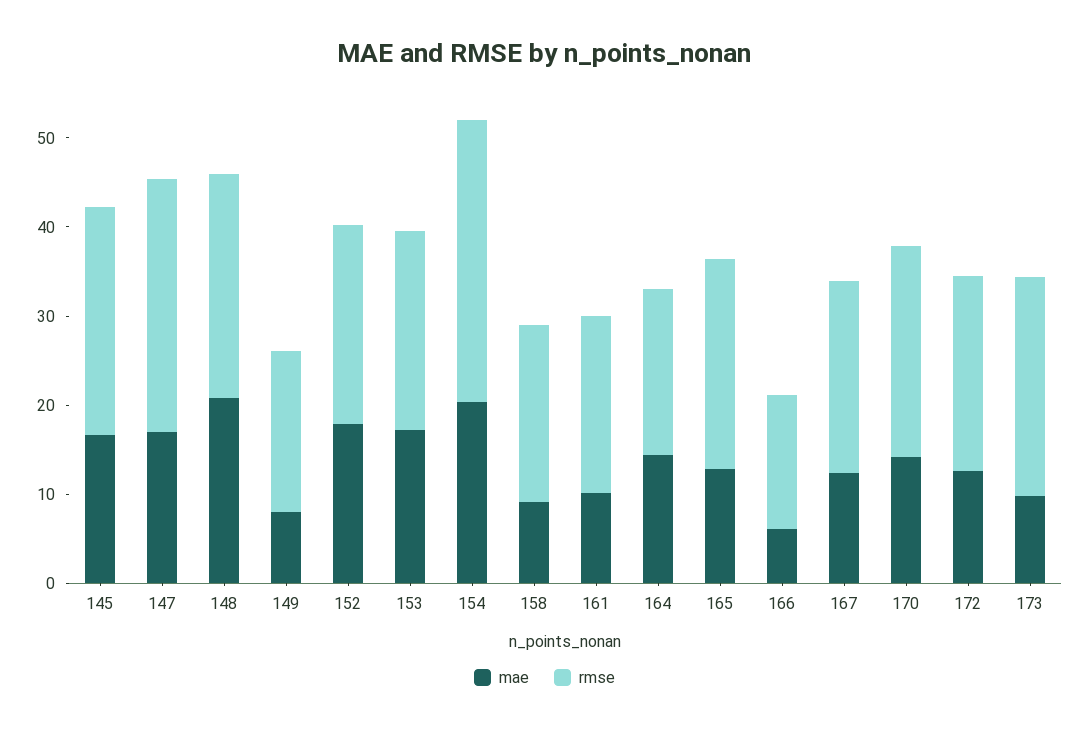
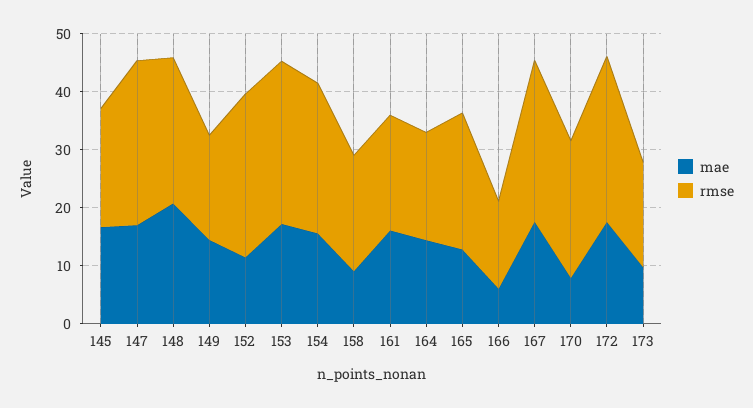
  {
    "mae": {
      "145": 16,
      "147": 18,
      "148": 20,
-     "149": 8,
+     "149": 14,
-     "152": 18,
+     "152": 12,
      "153": 18,
-     "154": 20,
+     "154": 16,
      "158": 10,
-     "161": 10,
+     "161": 16,
      "164": 14,
      "165": 12,
      "166": 6,
-     "167": 12,
+     "167": 18,
-     "170": 14,
+     "170": 8,
-     "172": 12,
+     "172": 18,
      "173": 10
    },
    "rmse": {
-     "145": 26,
+     "145": 20,
      "147": 28,
      "148": 26,
      "149": 18,
-     "152": 22,
+     "152": 28,
-     "153": 22,
+     "153": 28,
-     "154": 32,
+     "154": 26,
      "158": 20,
      "161": 20,
      "164": 18,
      "165": 24,
      "166": 16,
-     "167": 22,
+     "167": 28,
      "170": 24,
-     "172": 22,
+     "172": 28,
-     "173": 24
+     "173": 18
    }
  }

